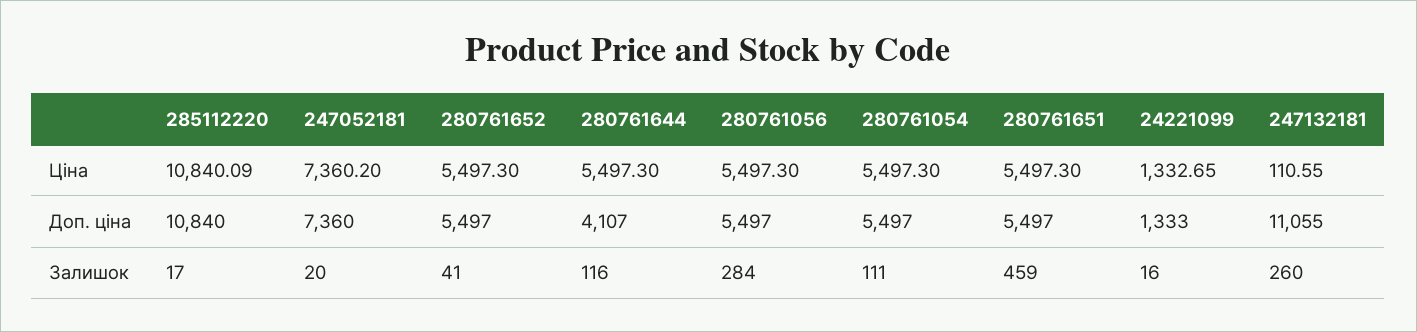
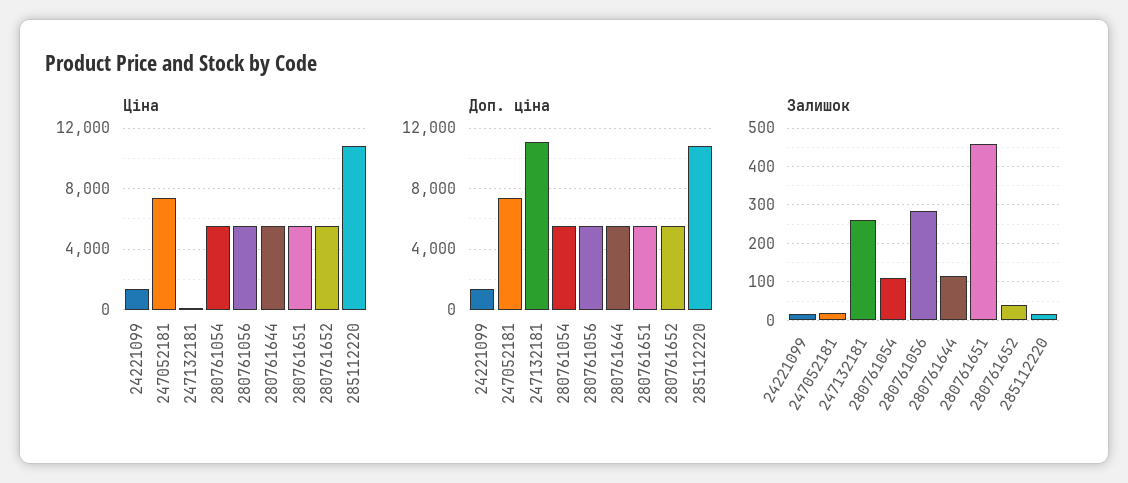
  {
    "Ціна": {
      "285112220": 10840.09,
      "247052181": 7360.2,
      "280761652": 5497.3,
      "280761644": 5497.3,
      "280761056": 5497.3,
      "280761054": 5497.3,
      "280761651": 5497.3,
      "24221099": 1332.65,
      "247132181": 110.55
    },
    "Доп. ціна": {
      "285112220": 10840,
      "247052181": 7360,
      "280761652": 5497,
-     "280761644": 4107,
+     "280761644": 5500,
      "280761056": 5497,
      "280761054": 5497,
      "280761651": 5497,
      "24221099": 1333,
      "247132181": 11055
    },
    "Залишок": {
      "285112220": 17,
      "247052181": 20,
      "280761652": 41,
      "280761644": 116,
      "280761056": 284,
      "280761054": 111,
      "280761651": 459,
      "24221099": 16,
      "247132181": 260
    }
  }

